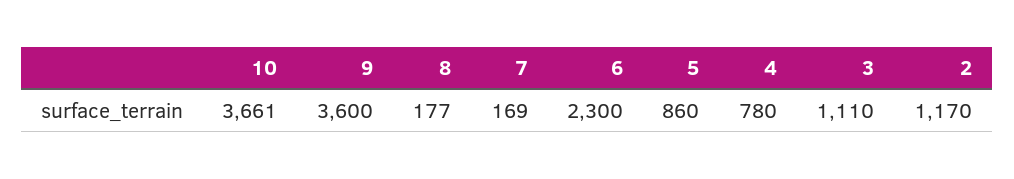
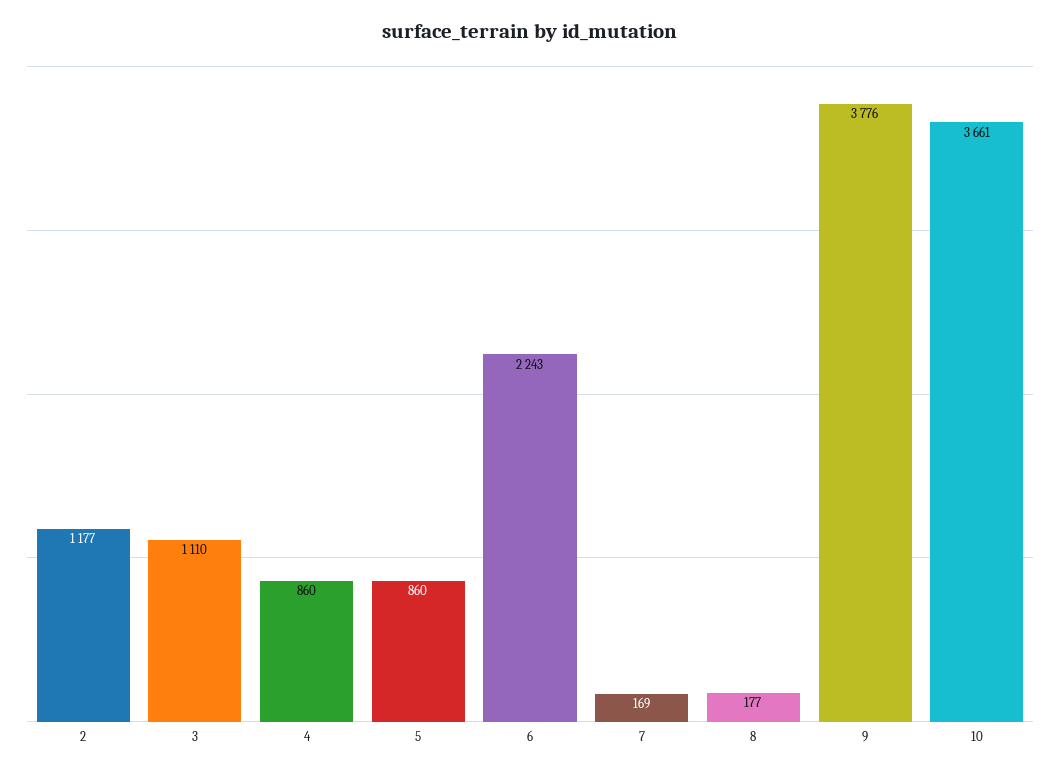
  {
    "10": 3661,
-   "9": 3600,
+   "9": 3776,
    "8": 177,
    "7": 169,
-   "6": 2300,
+   "6": 2243,
    "5": 860,
-   "4": 780,
+   "4": 860,
    "3": 1110,
-   "2": 1170
+   "2": 1177
  }

